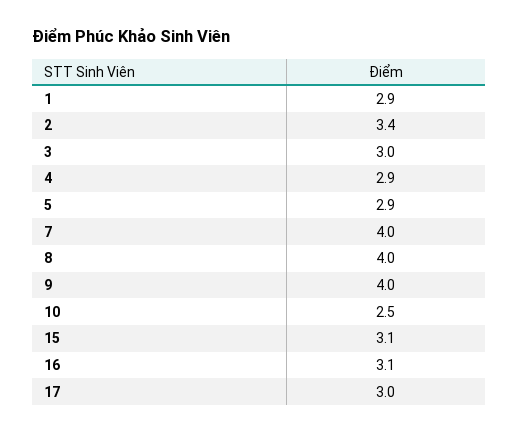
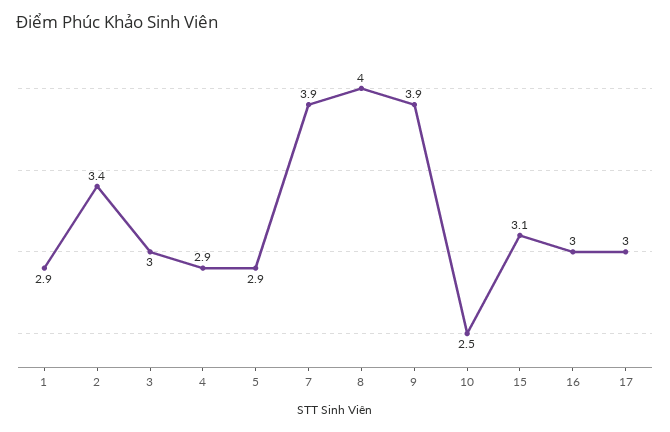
  {
    "1": 2.9,
    "2": 3.4,
    "3": 3,
    "4": 2.9,
    "5": 2.9,
-   "7": 4,
+   "7": 3.9,
    "8": 4,
-   "9": 4,
+   "9": 3.9,
    "10": 2.5,
    "15": 3.1,
-   "16": 3.1,
+   "16": 3,
    "17": 3
  }

